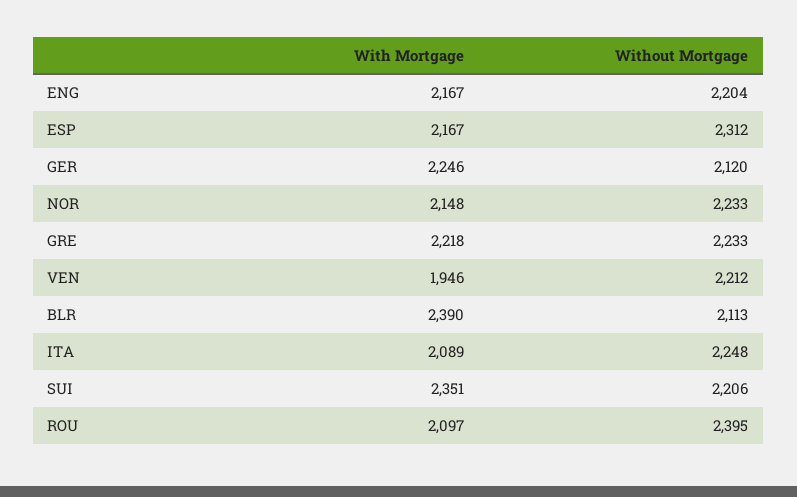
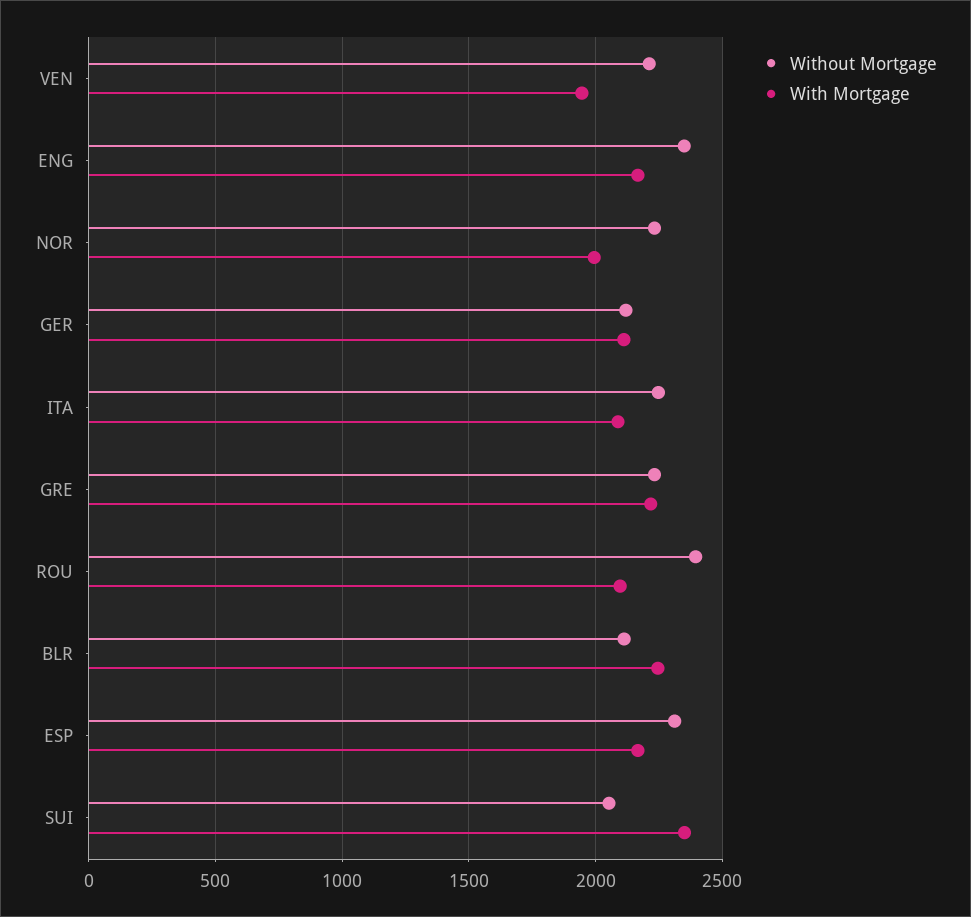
  {
    "With Mortgage": {
      "ENG": 2167,
      "ESP": 2167,
-     "GER": 2246,
+     "GER": 2100,
-     "NOR": 2148,
+     "NOR": 2000,
      "GRE": 2218,
      "VEN": 1946,
-     "BLR": 2390,
+     "BLR": 2250,
      "ITA": 2089,
      "SUI": 2351,
      "ROU": 2097
    },
    "Without Mortgage": {
-     "ENG": 2204,
+     "ENG": 2350,
      "ESP": 2312,
      "GER": 2120,
      "NOR": 2233,
      "GRE": 2233,
      "VEN": 2212,
      "BLR": 2113,
      "ITA": 2248,
-     "SUI": 2206,
+     "SUI": 2050,
      "ROU": 2395
    }
  }

